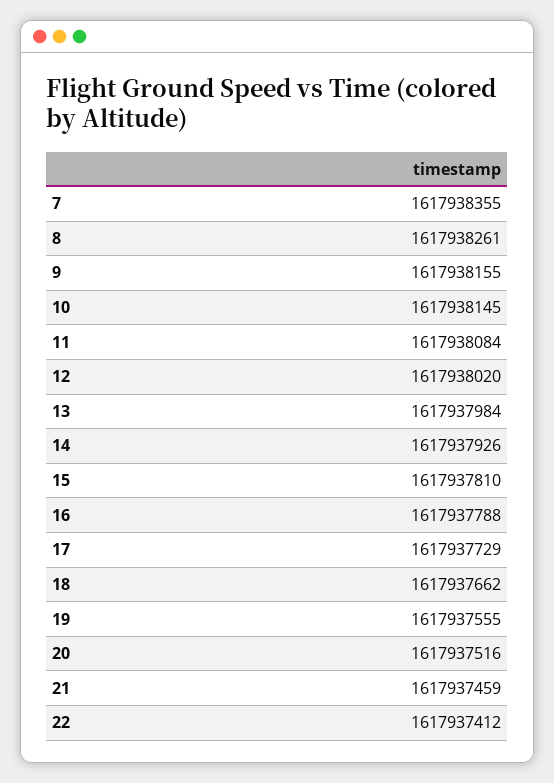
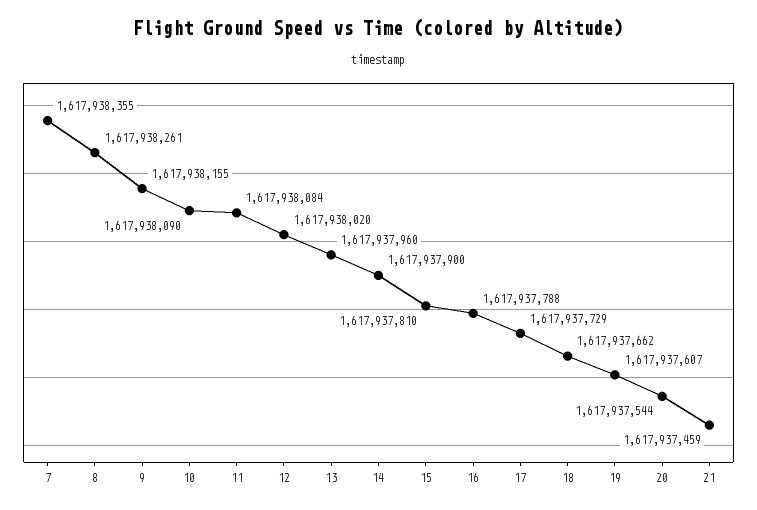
  {
    "7": 1617938355,
    "8": 1617938261,
    "9": 1617938155,
-   "10": 1617938145,
+   "10": 1617938090,
    "11": 1617938084,
    "12": 1617938020,
-   "13": 1617937984,
+   "13": 1617937960,
-   "14": 1617937926,
+   "14": 1617937900,
    "15": 1617937810,
    "16": 1617937788,
    "17": 1617937729,
    "18": 1617937662,
-   "19": 1617937555,
+   "19": 1617937607,
-   "20": 1617937516,
+   "20": 1617937544,
-   "21": 1617937459,
+   "21": 1617937459
-   "22": 1617937412
  }

